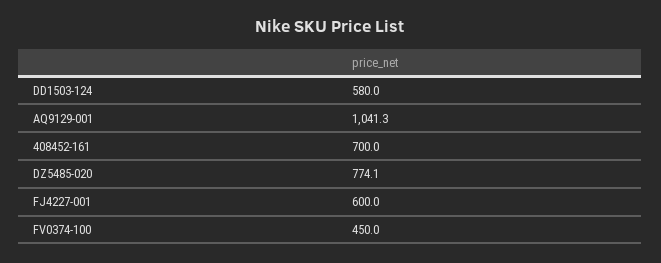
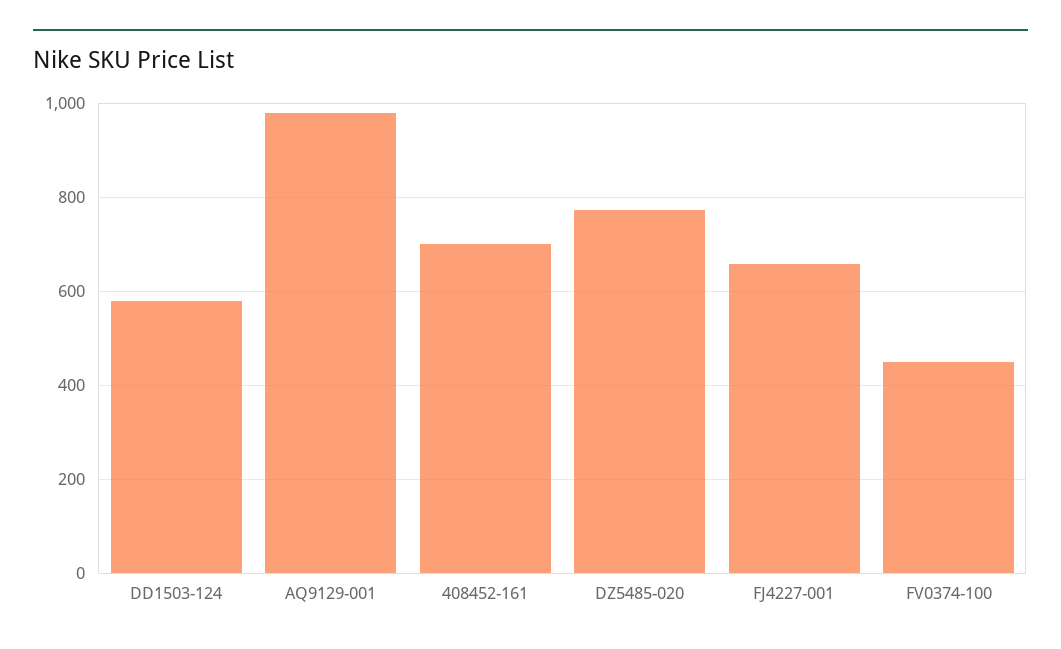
  {
    "DD1503-124": 580,
-   "AQ9129-001": 1041.3,
+   "AQ9129-001": 980,
    "408452-161": 700,
    "DZ5485-020": 774.1,
-   "FJ4227-001": 600,
+   "FJ4227-001": 660,
    "FV0374-100": 450
  }

